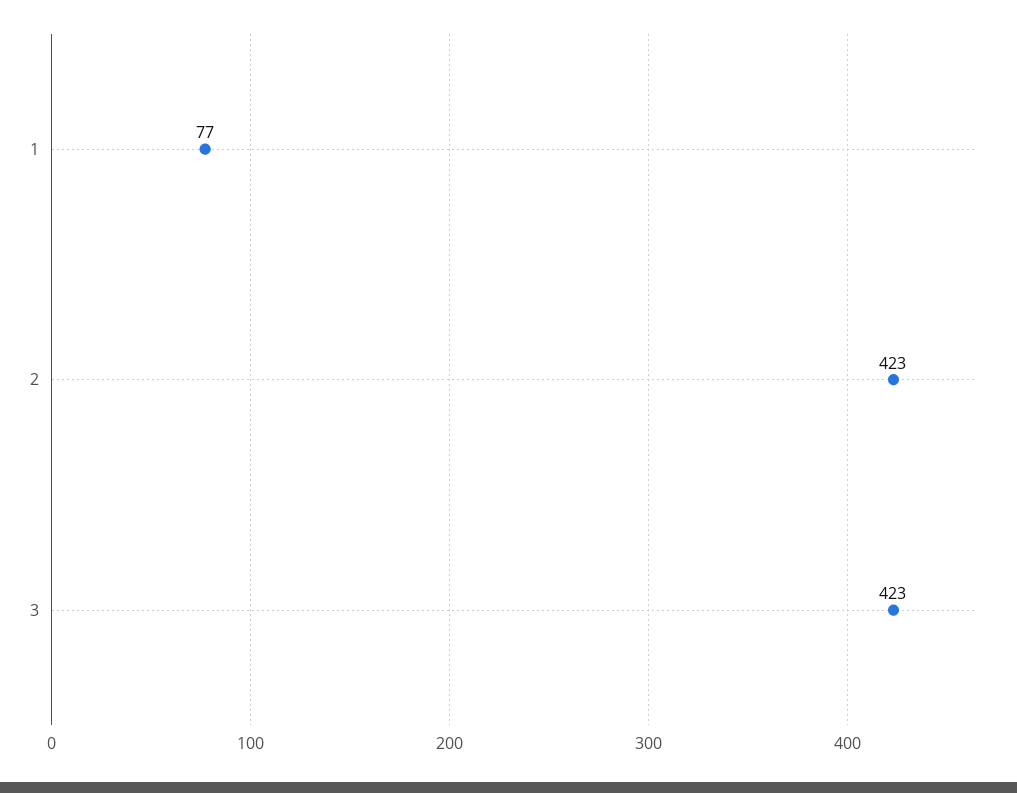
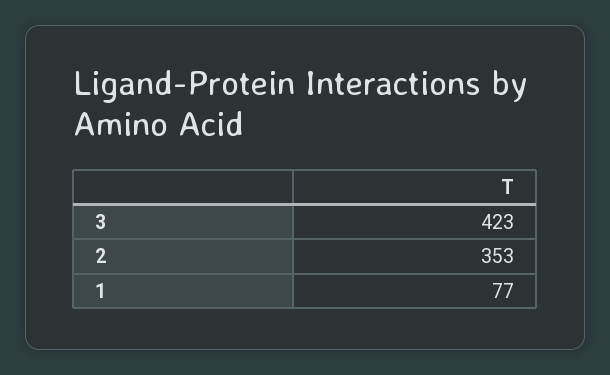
  {
    "1": 77,
-   "2": 423,
+   "2": 353,
    "3": 423
  }

